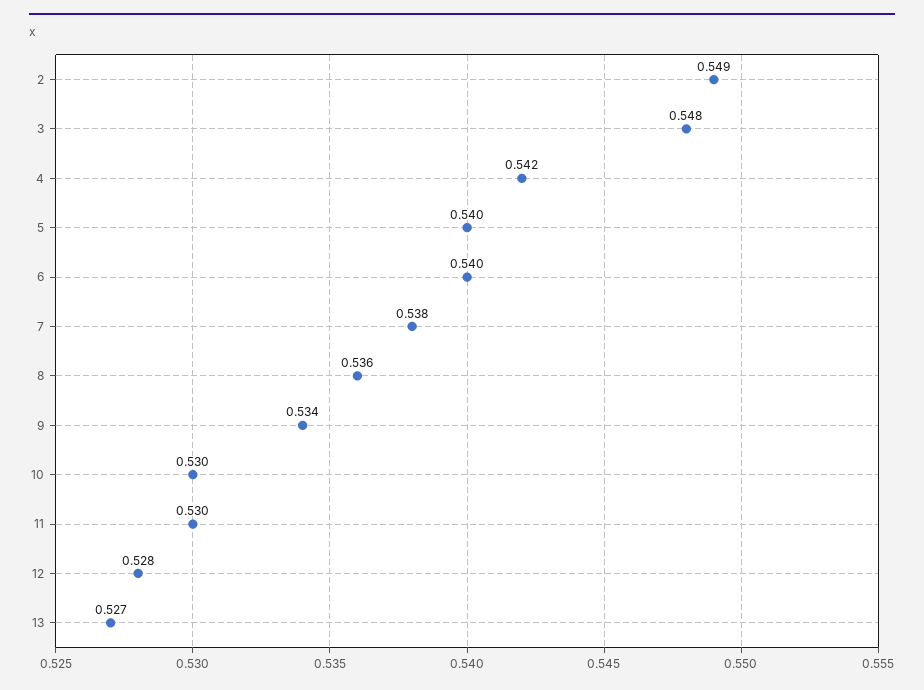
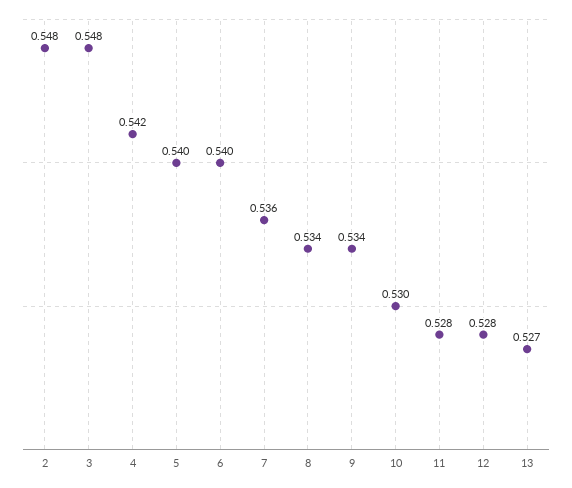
  {
-   "2": 0.549,
+   "2": 0.548,
    "3": 0.548,
    "4": 0.542,
    "5": 0.54,
    "6": 0.54,
-   "7": 0.538,
+   "7": 0.536,
-   "8": 0.536,
+   "8": 0.534,
    "9": 0.534,
    "10": 0.53,
-   "11": 0.53,
+   "11": 0.528,
    "12": 0.528,
    "13": 0.527
  }

